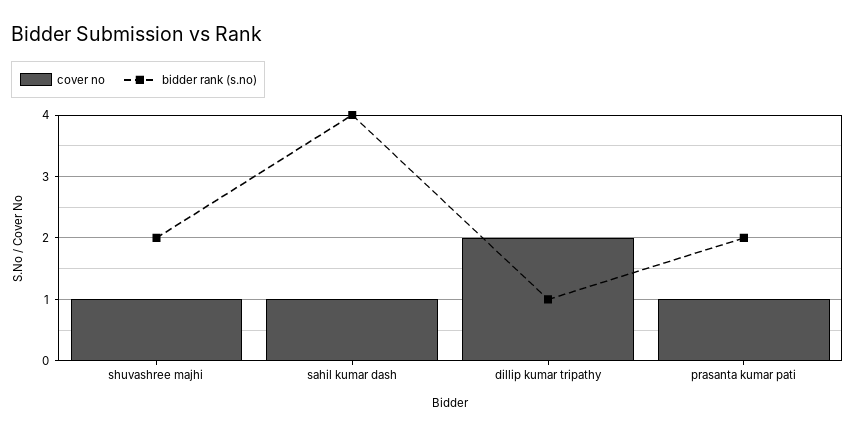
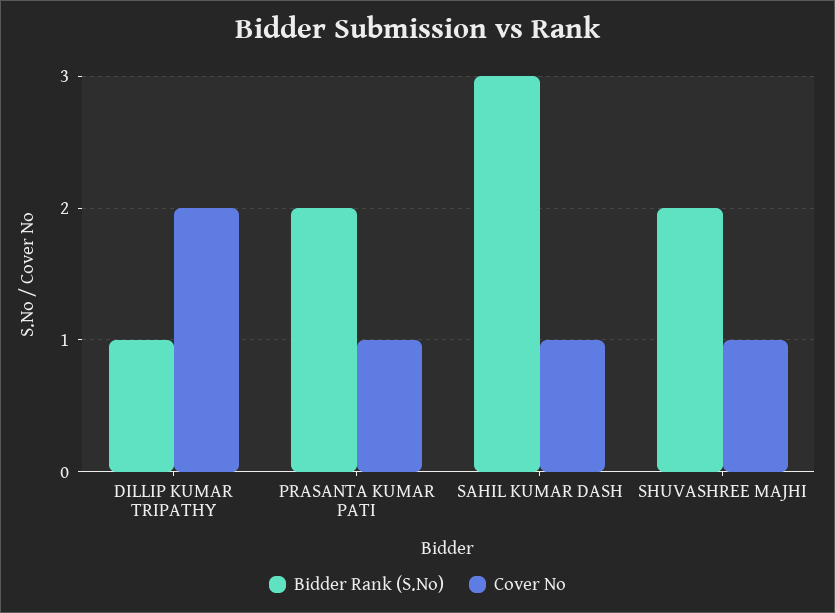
  {
    "cover no": {
      "shuvashree majhi": 1,
      "sahil kumar dash": 1,
      "dillip kumar tripathy": 2,
      "prasanta kumar pati": 1
    },
    "bidder rank (s.no)": {
      "shuvashree majhi": 2,
-     "sahil kumar dash": 4,
+     "sahil kumar dash": 3,
      "dillip kumar tripathy": 1,
      "prasanta kumar pati": 2
    }
  }

